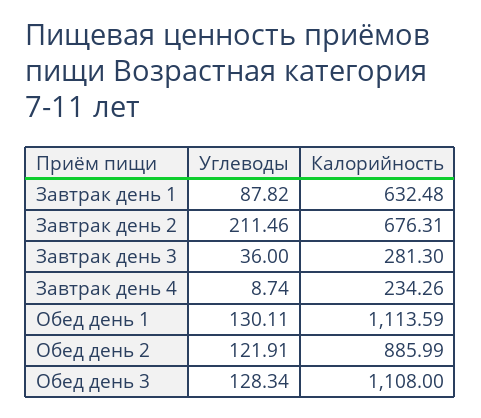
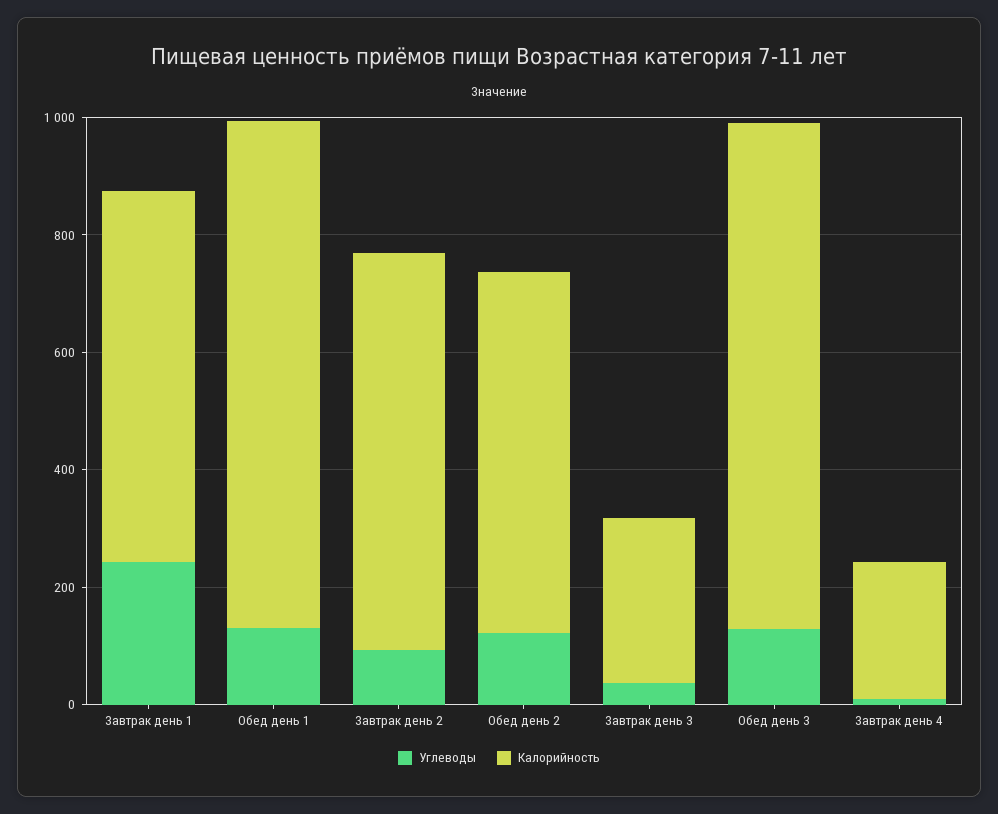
  {
    "Углеводы": {
-     "Завтрак день 1": 87.82,
+     "Завтрак день 1": 250,
-     "Завтрак день 2": 211.46,
+     "Завтрак день 2": 100,
      "Завтрак день 3": 36,
      "Завтрак день 4": 8.74,
      "Обед день 1": 130.11,
      "Обед день 2": 121.91,
      "Обед день 3": 128.34
    },
    "Калорийность": {
      "Завтрак день 1": 632.48,
      "Завтрак день 2": 676.31,
      "Завтрак день 3": 281.3,
      "Завтрак день 4": 234.26,
-     "Обед день 1": 1113.59,
+     "Обед день 1": 850,
-     "Обед день 2": 885.99,
+     "Обед день 2": 600,
-     "Обед день 3": 1108
+     "Обед день 3": 850
    }
  }

